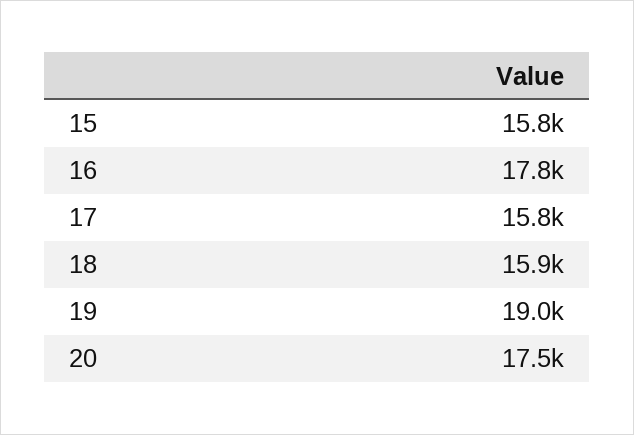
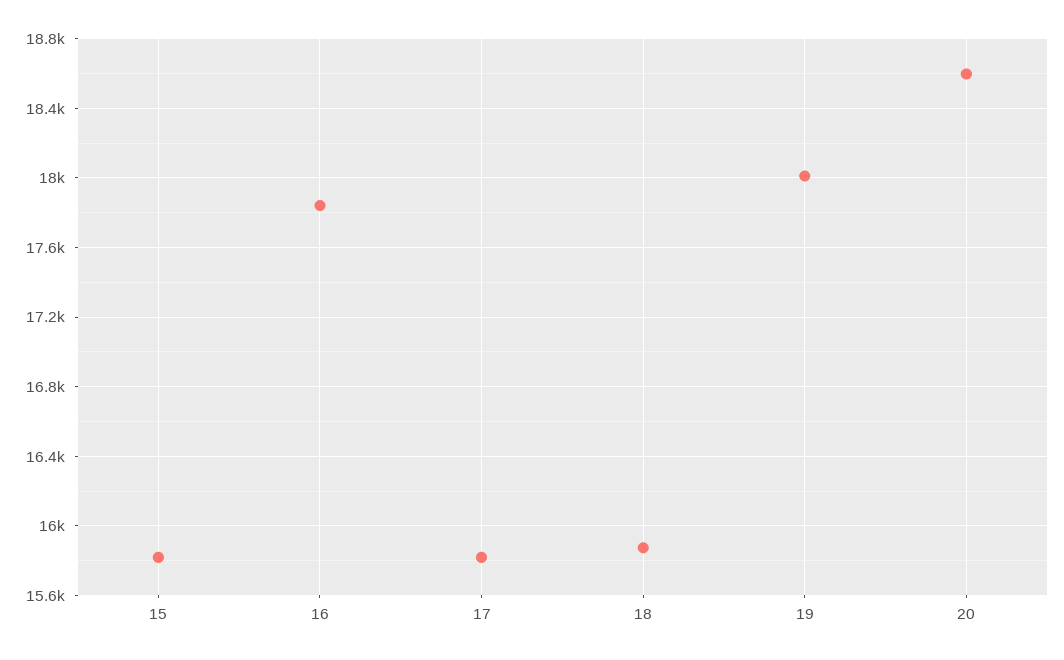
  {
    "15": 15800,
    "16": 17800,
    "17": 15800,
    "18": 15900,
-   "19": 19000,
+   "19": 18000,
-   "20": 17500
+   "20": 18600
  }

